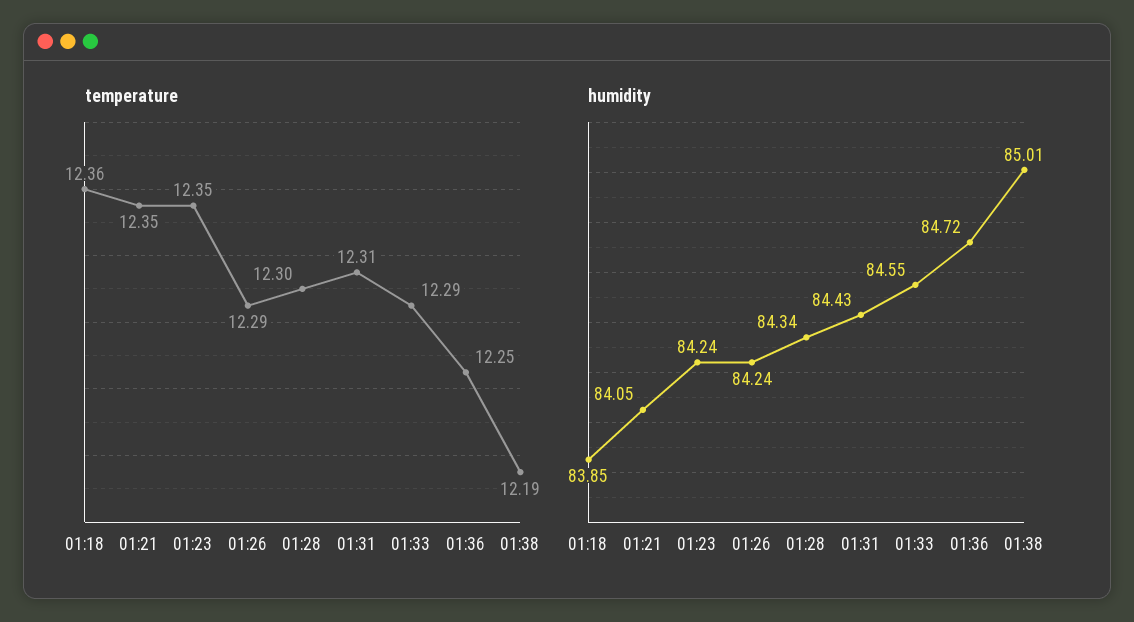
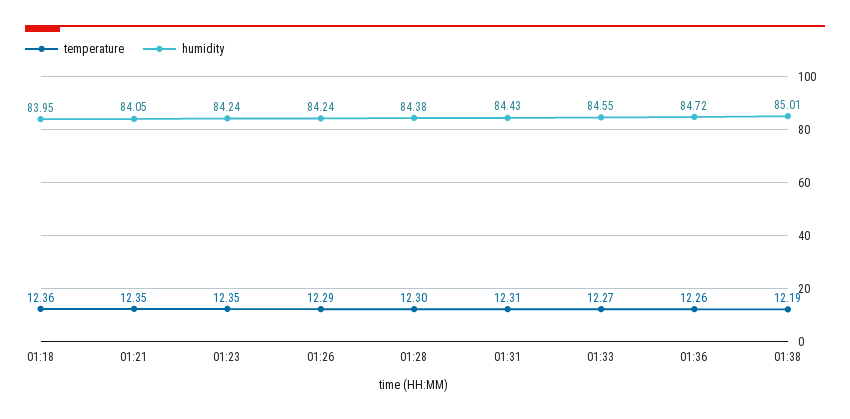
  {
    "temperature": {
      "01:18": 12.36,
      "01:21": 12.35,
      "01:23": 12.35,
      "01:26": 12.29,
      "01:28": 12.3,
      "01:31": 12.31,
-     "01:33": 12.29,
+     "01:33": 12.27,
-     "01:36": 12.25,
+     "01:36": 12.26,
      "01:38": 12.19
    },
    "humidity": {
-     "01:18": 83.85,
+     "01:18": 83.95,
      "01:21": 84.05,
      "01:23": 84.24,
      "01:26": 84.24,
-     "01:28": 84.34,
+     "01:28": 84.38,
      "01:31": 84.43,
      "01:33": 84.55,
      "01:36": 84.72,
      "01:38": 85.01
    }
  }

